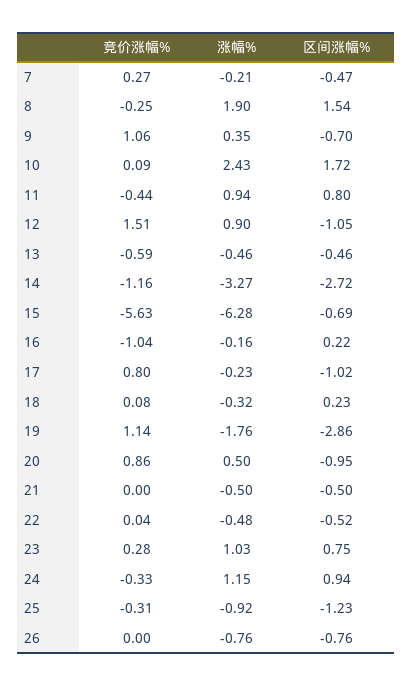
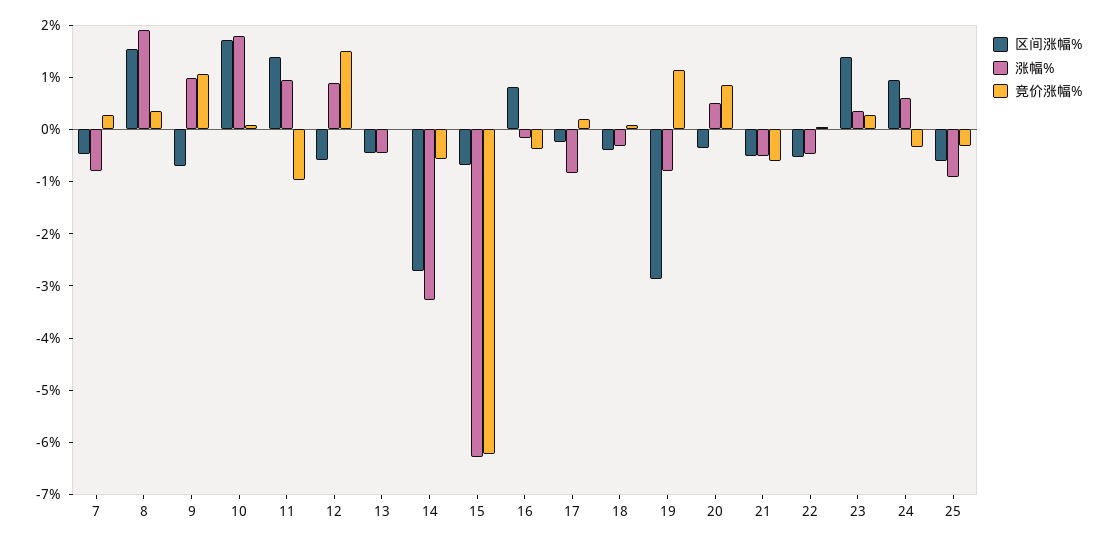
  {
    "竞价涨幅%": {
      "7": 0.27,
-     "8": -0.25,
+     "8": 0.4,
      "9": 1.06,
      "10": 0.09,
-     "11": -0.44,
+     "11": -1,
      "12": 1.51,
-     "13": -0.59,
+     "13": 0,
-     "14": -1.16,
+     "14": -0.6,
-     "15": -5.63,
+     "15": -6.2,
-     "16": -1.04,
+     "16": -0.4,
-     "17": 0.8,
+     "17": 0.2,
      "18": 0.08,
      "19": 1.14,
      "20": 0.86,
-     "21": 0,
+     "21": -0.6,
      "22": 0.04,
      "23": 0.28,
      "24": -0.33,
-     "25": -0.31,
+     "25": -0.31
-     "26": 0
    },
    "涨幅%": {
-     "7": -0.21,
+     "7": -0.8,
      "8": 1.9,
-     "9": 0.35,
+     "9": 1,
-     "10": 2.43,
+     "10": 1.8,
      "11": 0.94,
      "12": 0.9,
      "13": -0.46,
      "14": -3.27,
      "15": -6.28,
      "16": -0.16,
-     "17": -0.23,
+     "17": -0.8,
      "18": -0.32,
-     "19": -1.76,
+     "19": -0.8,
      "20": 0.5,
      "21": -0.5,
      "22": -0.48,
-     "23": 1.03,
+     "23": 0.4,
-     "24": 1.15,
+     "24": 0.6,
-     "25": -0.92,
+     "25": -0.92
-     "26": -0.76
    },
    "区间涨幅%": {
      "7": -0.47,
      "8": 1.54,
      "9": -0.7,
      "10": 1.72,
-     "11": 0.8,
+     "11": 1.4,
-     "12": -1.05,
+     "12": -0.6,
      "13": -0.46,
      "14": -2.72,
      "15": -0.69,
-     "16": 0.22,
+     "16": 0.8,
-     "17": -1.02,
+     "17": -0.2,
-     "18": 0.23,
+     "18": -0.4,
      "19": -2.86,
-     "20": -0.95,
+     "20": -0.4,
      "21": -0.5,
      "22": -0.52,
-     "23": 0.75,
+     "23": 1.4,
      "24": 0.94,
-     "25": -1.23,
+     "25": -0.6
-     "26": -0.76
    }
  }

